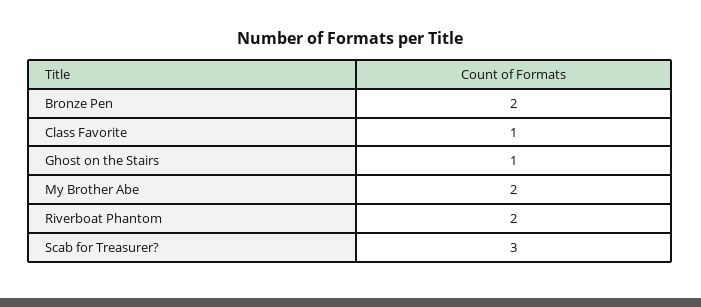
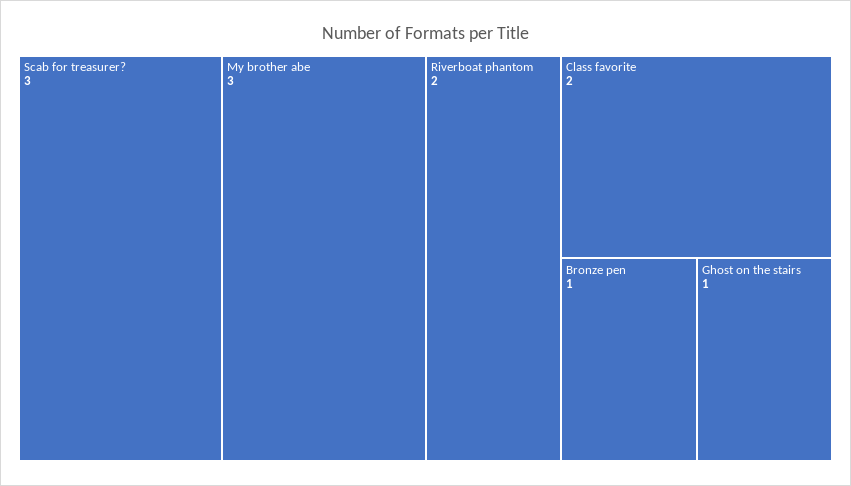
  {
-   "Bronze Pen": 2,
+   "Bronze Pen": 1,
-   "Class Favorite": 1,
+   "Class Favorite": 2,
    "Ghost on the Stairs": 1,
-   "My Brother Abe": 2,
+   "My Brother Abe": 3,
    "Riverboat Phantom": 2,
    "Scab for Treasurer?": 3
  }

